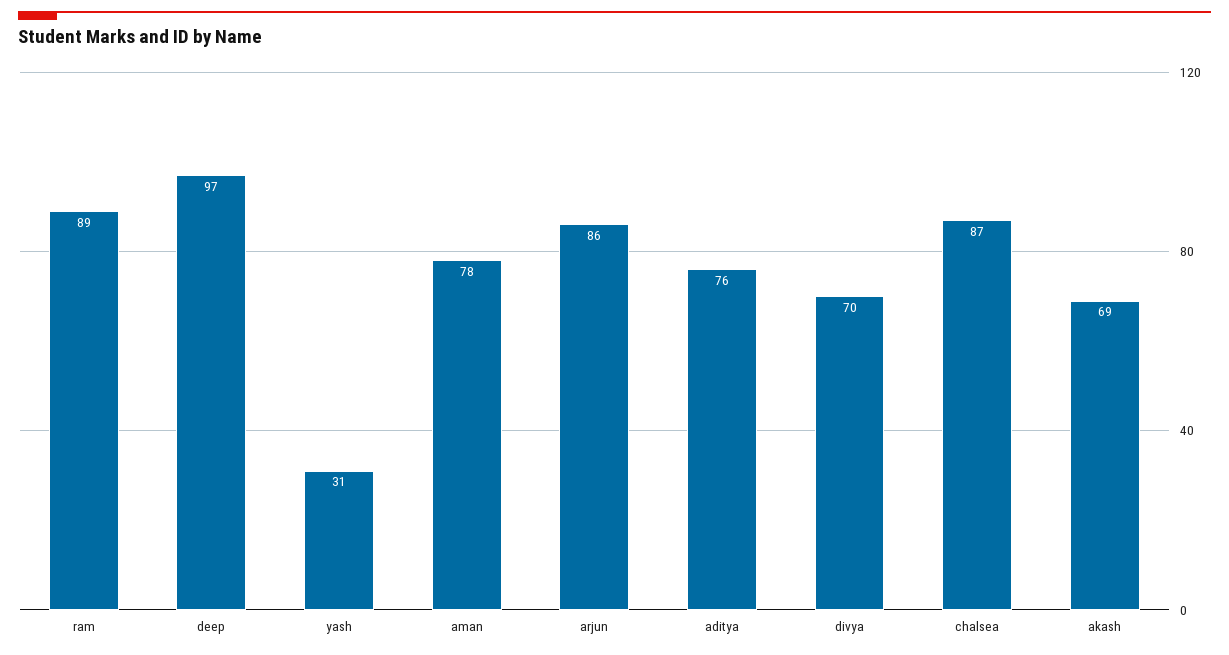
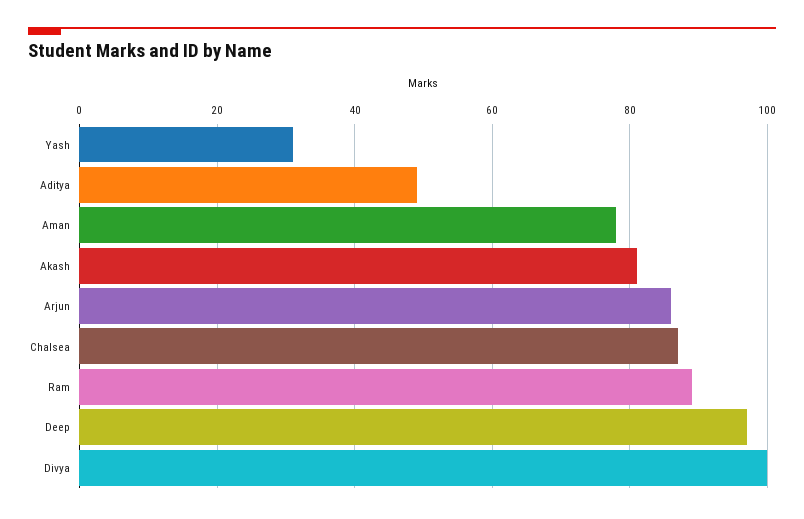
  {
    "ram": 89,
    "deep": 97,
    "yash": 31,
    "aman": 78,
    "arjun": 86,
-   "aditya": 76,
+   "aditya": 50,
-   "divya": 70,
+   "divya": 100,
    "chalsea": 87,
-   "akash": 69
+   "akash": 80
  }

